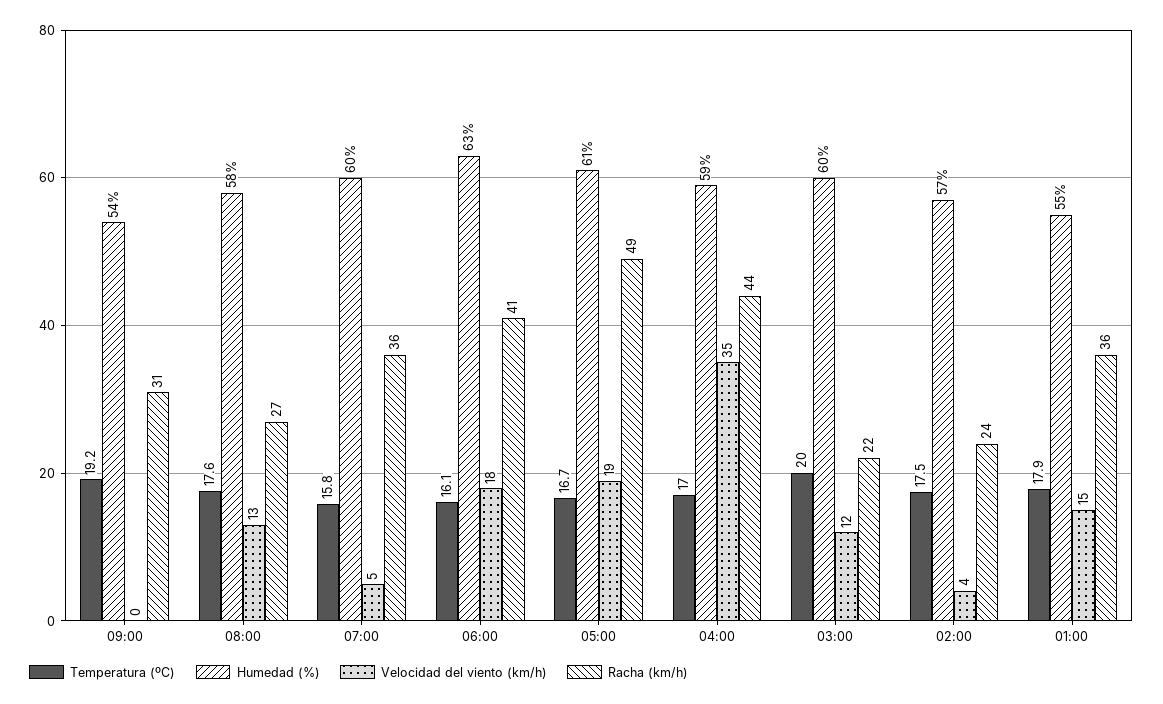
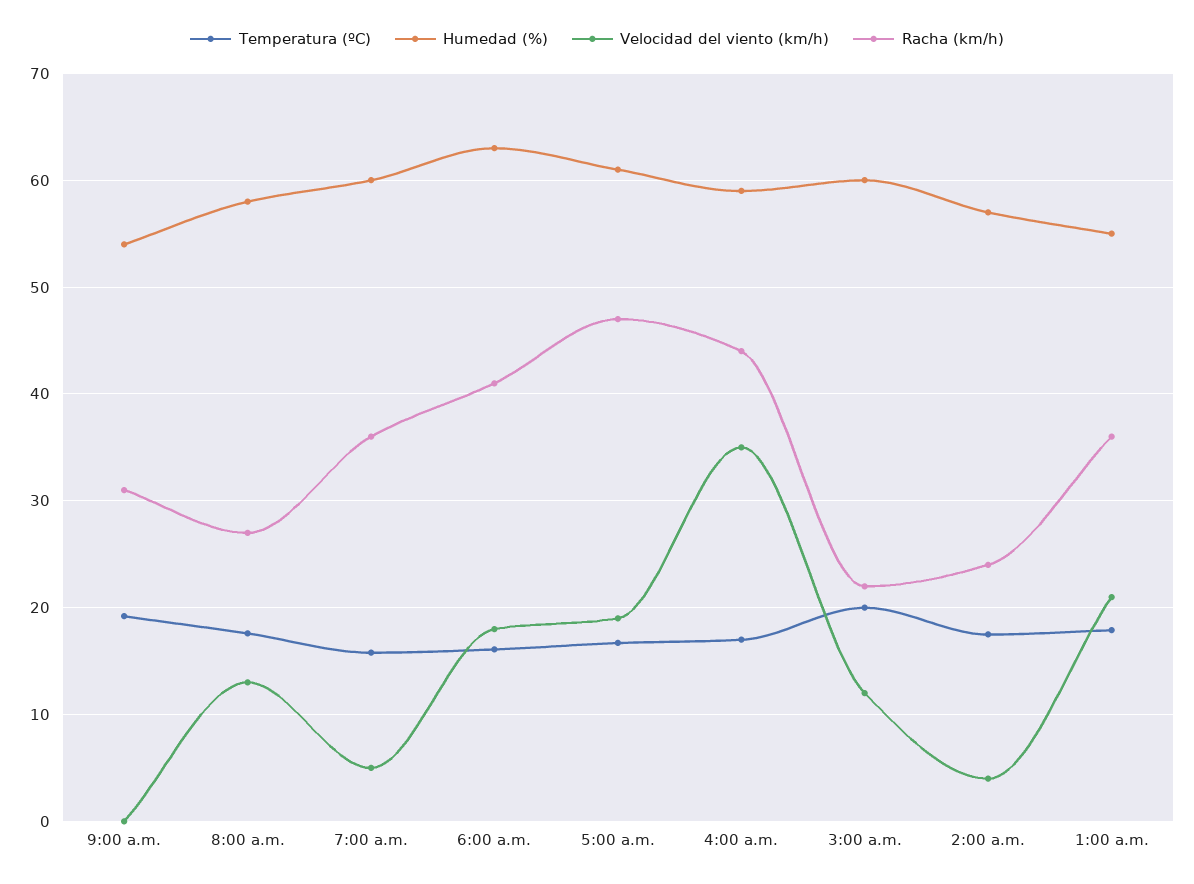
  {
    "Temperatura (ºC)": {
      "09:00": 19.2,
      "08:00": 17.6,
      "07:00": 15.8,
      "06:00": 16.1,
      "05:00": 16.7,
      "04:00": 17,
      "03:00": 20,
      "02:00": 17.5,
      "01:00": 17.9
    },
    "Humedad (%)": {
      "09:00": 54,
      "08:00": 58,
      "07:00": 60,
      "06:00": 63,
      "05:00": 61,
      "04:00": 59,
      "03:00": 60,
      "02:00": 57,
      "01:00": 55
    },
    "Velocidad del viento (km/h)": {
      "09:00": 0,
      "08:00": 13,
      "07:00": 5,
      "06:00": 18,
      "05:00": 19,
      "04:00": 35,
      "03:00": 12,
      "02:00": 4,
-     "01:00": 15
+     "01:00": 21
    },
    "Racha (km/h)": {
      "09:00": 31,
      "08:00": 27,
      "07:00": 36,
      "06:00": 41,
-     "05:00": 49,
+     "05:00": 47,
      "04:00": 44,
      "03:00": 22,
      "02:00": 24,
      "01:00": 36
    }
  }

